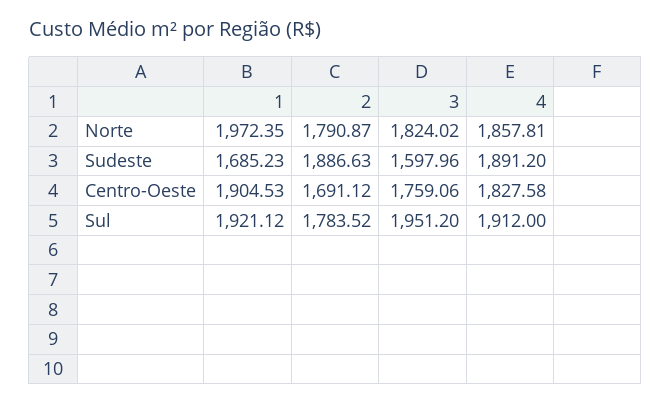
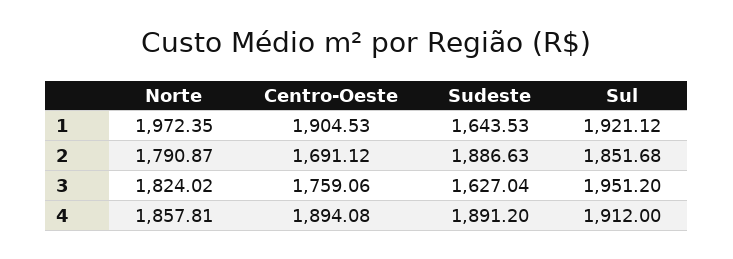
  {
    "1": {
      "Norte": 1972.35,
-     "Sudeste": 1685.23,
+     "Sudeste": 1643.53,
      "Centro-Oeste": 1904.53,
      "Sul": 1921.12
    },
    "2": {
      "Norte": 1790.87,
      "Sudeste": 1886.63,
      "Centro-Oeste": 1691.12,
-     "Sul": 1783.52
+     "Sul": 1851.68
    },
    "3": {
      "Norte": 1824.02,
-     "Sudeste": 1597.96,
+     "Sudeste": 1627.04,
      "Centro-Oeste": 1759.06,
      "Sul": 1951.2
    },
    "4": {
      "Norte": 1857.81,
      "Sudeste": 1891.2,
-     "Centro-Oeste": 1827.58,
+     "Centro-Oeste": 1894.08,
      "Sul": 1912
    }
  }

